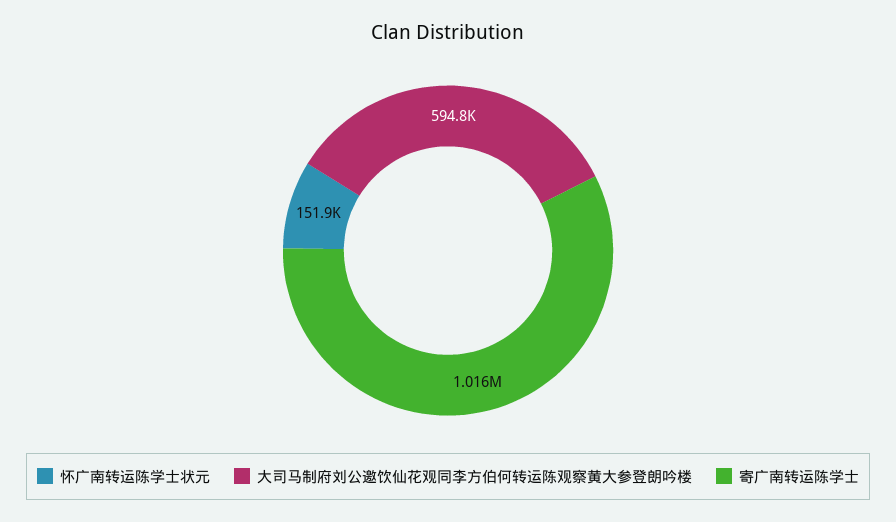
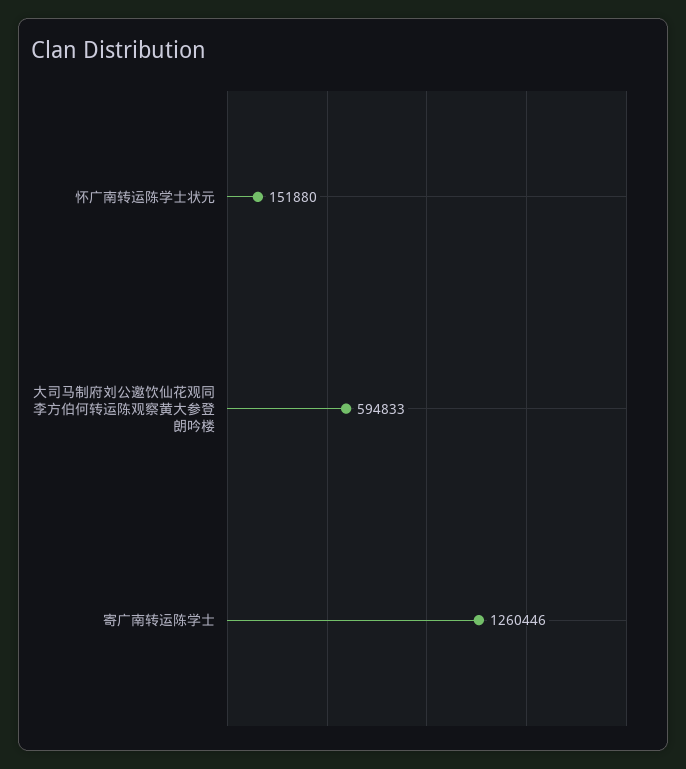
  {
    "怀广南转运陈学士状元": 151880,
    "大司马制府刘公邀饮仙花观同李方伯何转运陈观察黄大参登朗吟楼": 594833,
-   "寄广南转运陈学士": 1016000
+   "寄广南转运陈学士": 1260446
  }

